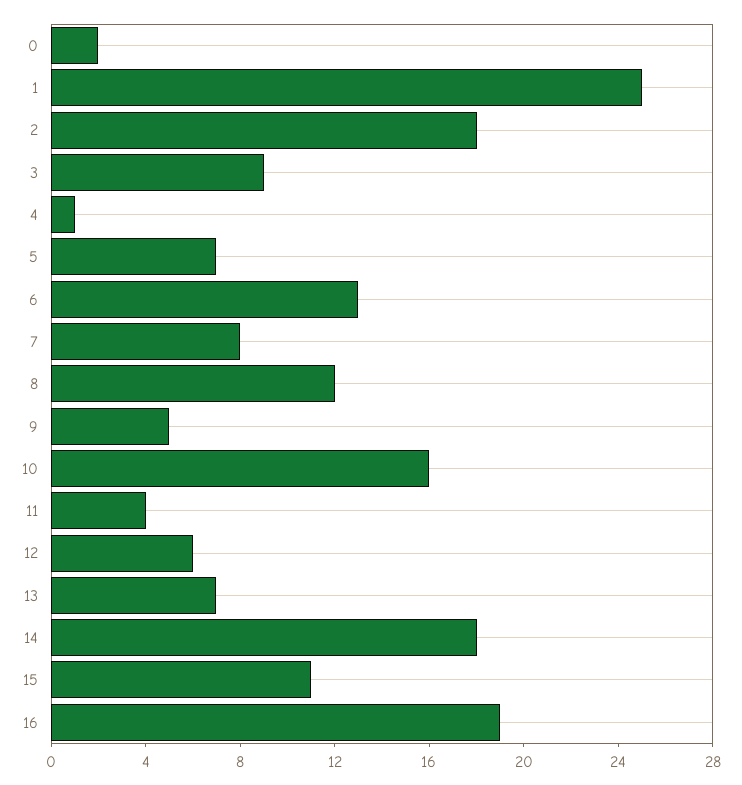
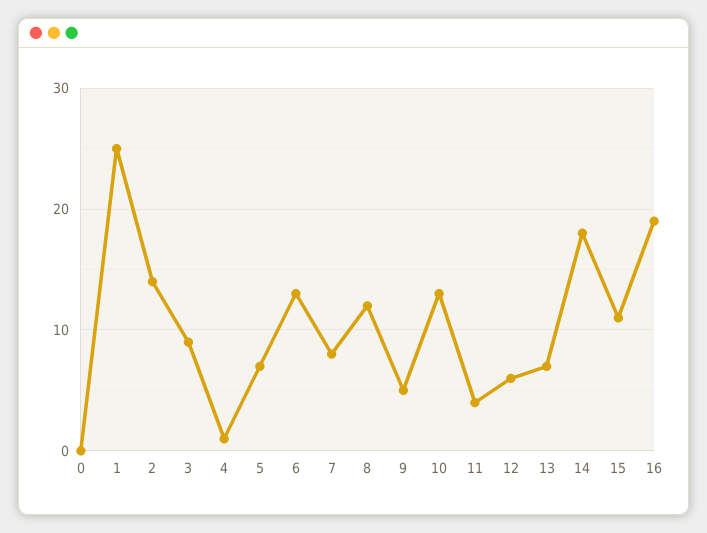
  {
-   "0": 2,
+   "0": 0,
    "1": 25,
-   "2": 18,
+   "2": 14,
    "3": 9,
    "4": 1,
    "5": 7,
    "6": 13,
    "7": 8,
    "8": 12,
    "9": 5,
-   "10": 16,
+   "10": 13,
    "11": 4,
    "12": 6,
    "13": 7,
    "14": 18,
    "15": 11,
    "16": 19
  }

